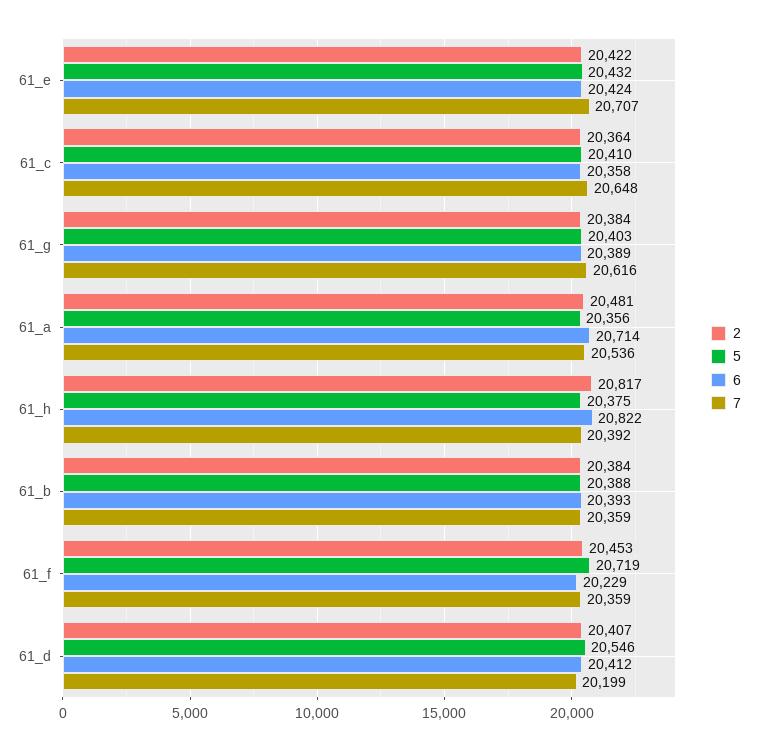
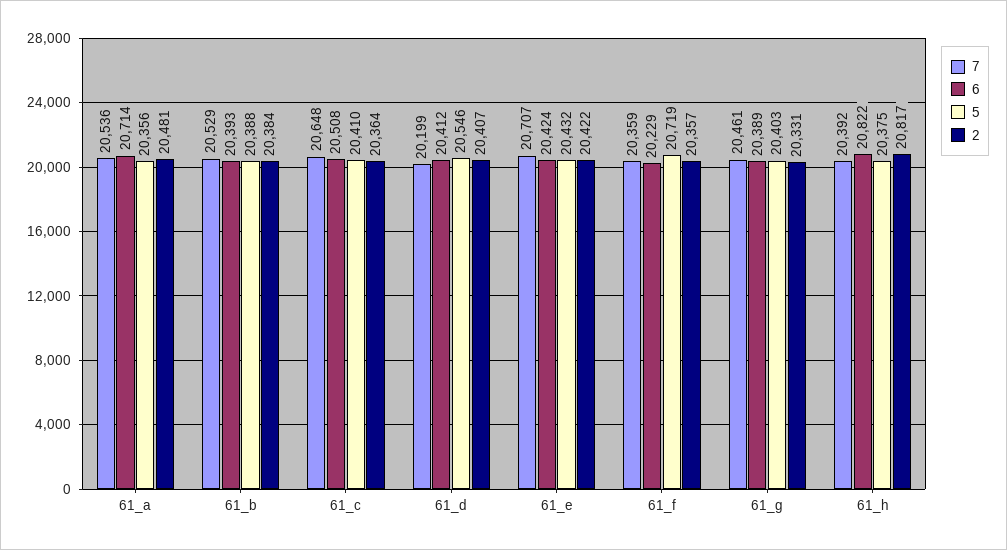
  {
    "2": {
      "61_e": 20422,
      "61_c": 20364,
-     "61_g": 20384,
+     "61_g": 20331,
      "61_a": 20481,
      "61_h": 20817,
      "61_b": 20384,
-     "61_f": 20453,
+     "61_f": 20357,
      "61_d": 20407
    },
    "5": {
      "61_e": 20432,
      "61_c": 20410,
      "61_g": 20403,
      "61_a": 20356,
      "61_h": 20375,
      "61_b": 20388,
      "61_f": 20719,
      "61_d": 20546
    },
    "6": {
      "61_e": 20424,
-     "61_c": 20358,
+     "61_c": 20508,
      "61_g": 20389,
      "61_a": 20714,
      "61_h": 20822,
      "61_b": 20393,
      "61_f": 20229,
      "61_d": 20412
    },
    "7": {
      "61_e": 20707,
      "61_c": 20648,
-     "61_g": 20616,
+     "61_g": 20461,
      "61_a": 20536,
      "61_h": 20392,
-     "61_b": 20359,
+     "61_b": 20529,
      "61_f": 20359,
      "61_d": 20199
    }
  }

